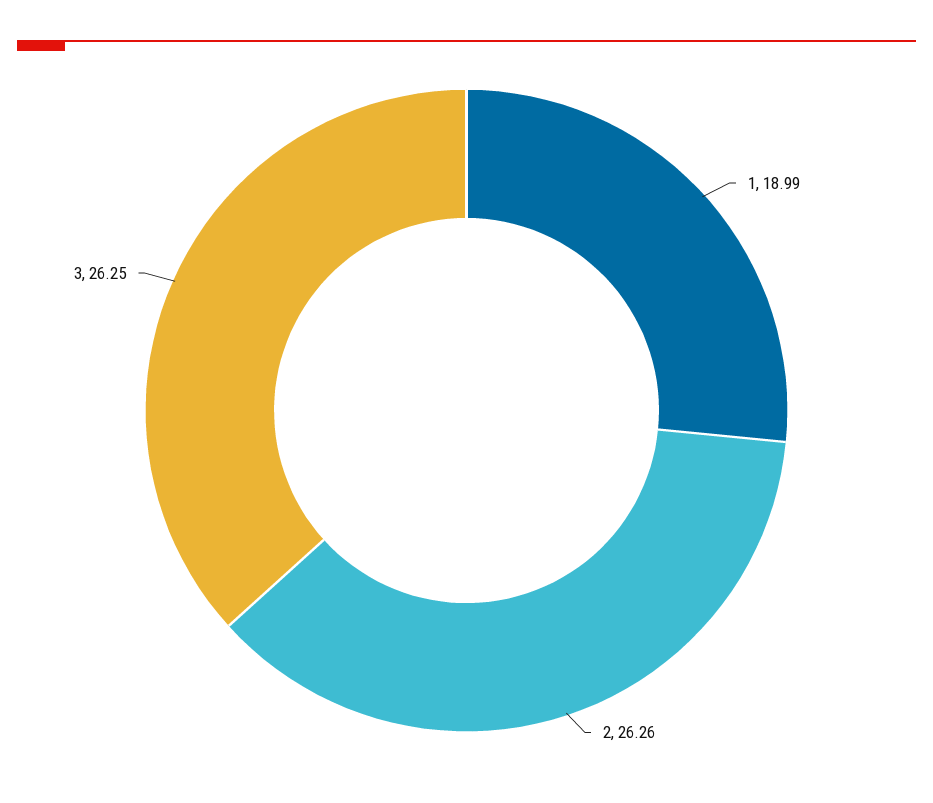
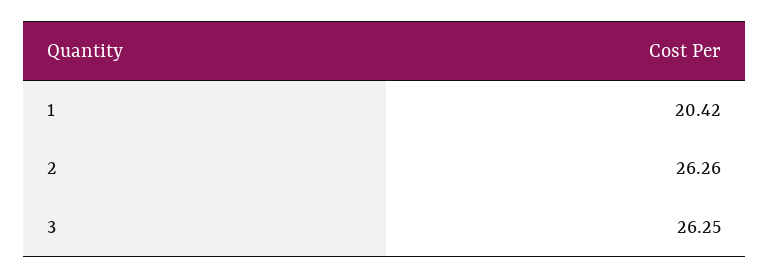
  {
-   "1": 18.99,
+   "1": 20.42,
    "2": 26.26,
    "3": 26.25
  }

